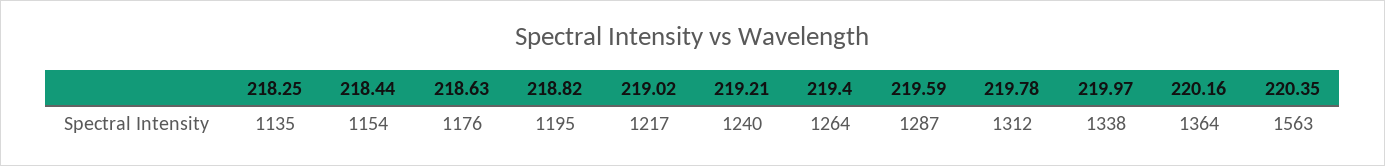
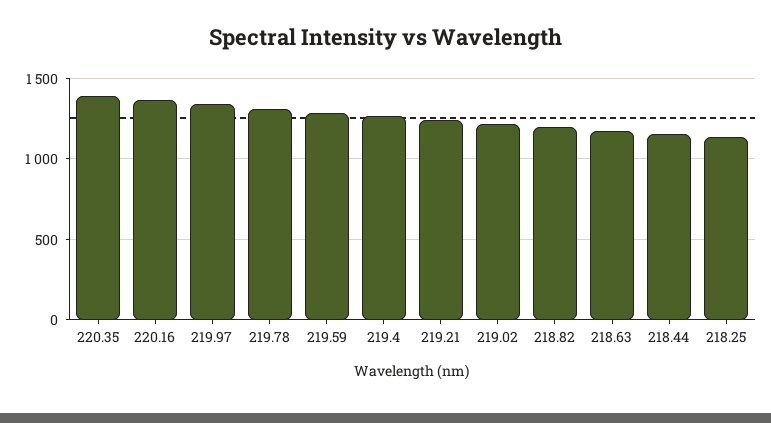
  {
    "218.25": 1135,
    "218.44": 1154,
    "218.63": 1176,
    "218.82": 1195,
    "219.02": 1217,
    "219.21": 1240,
    "219.4": 1264,
    "219.59": 1287,
    "219.78": 1312,
    "219.97": 1338,
    "220.16": 1364,
-   "220.35": 1563
+   "220.35": 1400
  }

